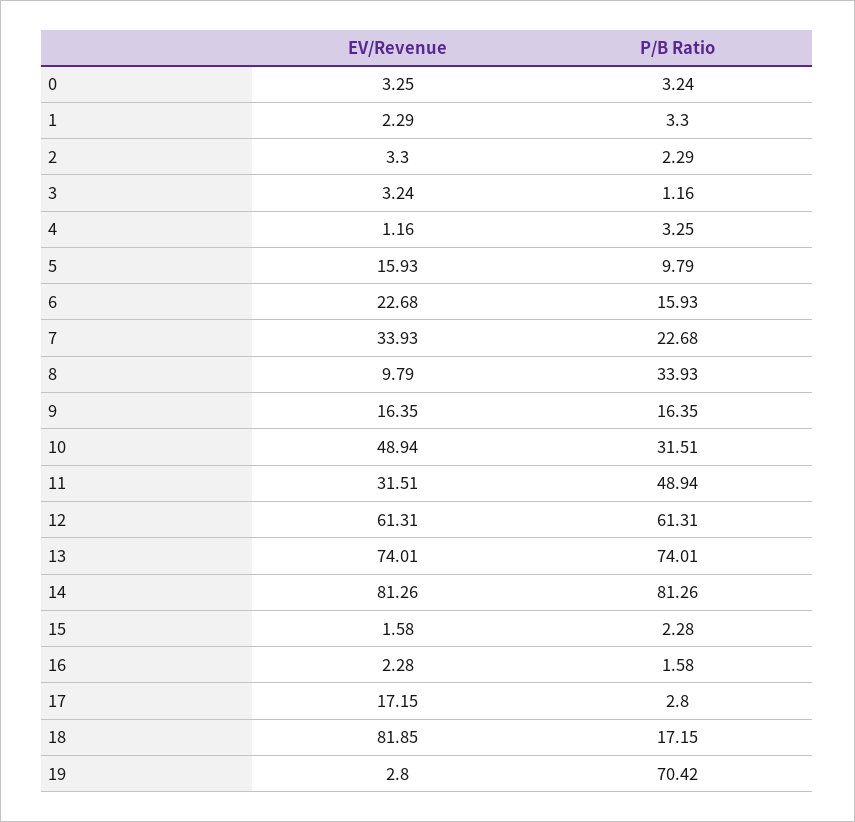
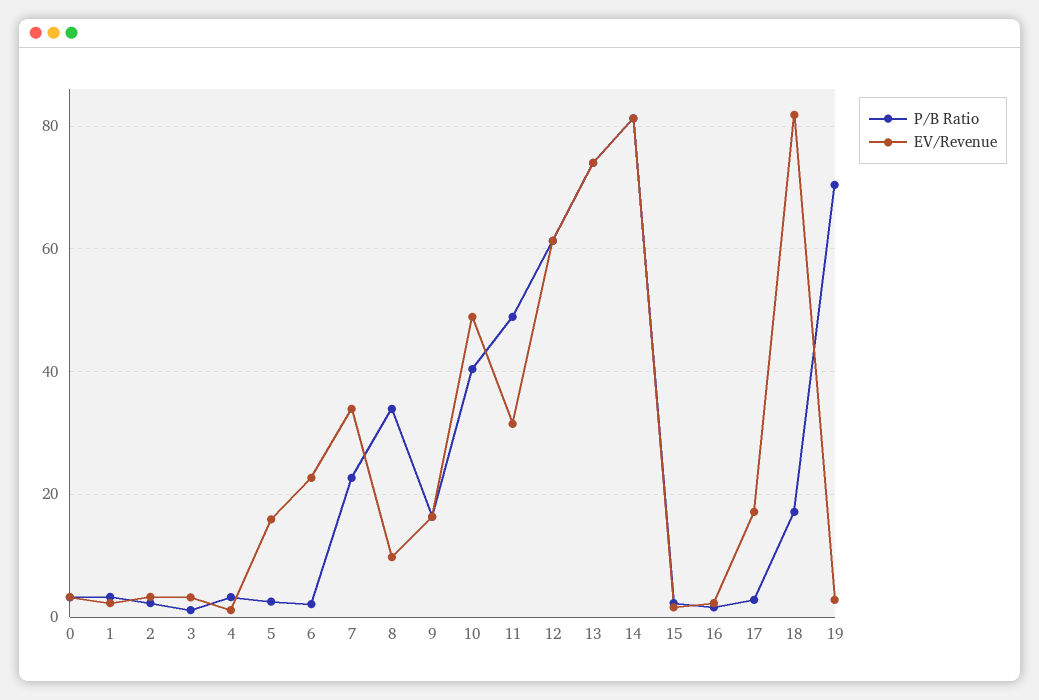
  {
    "EV/Revenue": {
      "0": 3.25,
      "1": 2.29,
      "2": 3.3,
      "3": 3.24,
      "4": 1.16,
      "5": 15.93,
      "6": 22.68,
      "7": 33.93,
      "8": 9.79,
      "9": 16.35,
      "10": 48.94,
      "11": 31.51,
      "12": 61.31,
      "13": 74.01,
      "14": 81.26,
      "15": 1.58,
      "16": 2.28,
      "17": 17.15,
      "18": 81.85,
      "19": 2.8
    },
    "P/B Ratio": {
      "0": 3.24,
      "1": 3.3,
      "2": 2.29,
      "3": 1.16,
      "4": 3.25,
-     "5": 9.79,
+     "5": 2,
-     "6": 15.93,
+     "6": 2,
      "7": 22.68,
      "8": 33.93,
      "9": 16.35,
-     "10": 31.51,
+     "10": 40,
      "11": 48.94,
      "12": 61.31,
      "13": 74.01,
      "14": 81.26,
      "15": 2.28,
      "16": 1.58,
      "17": 2.8,
      "18": 17.15,
      "19": 70.42
    }
  }

